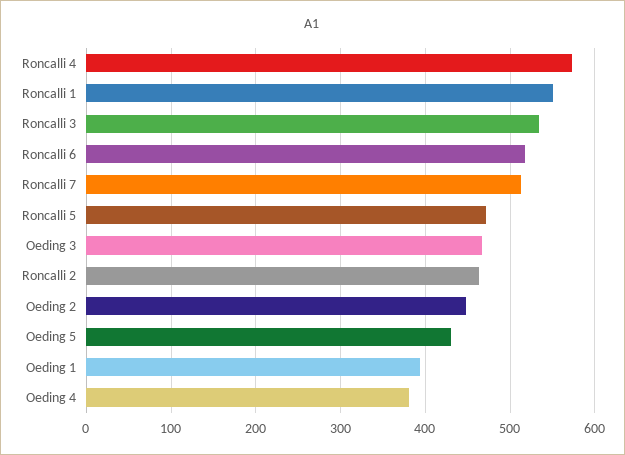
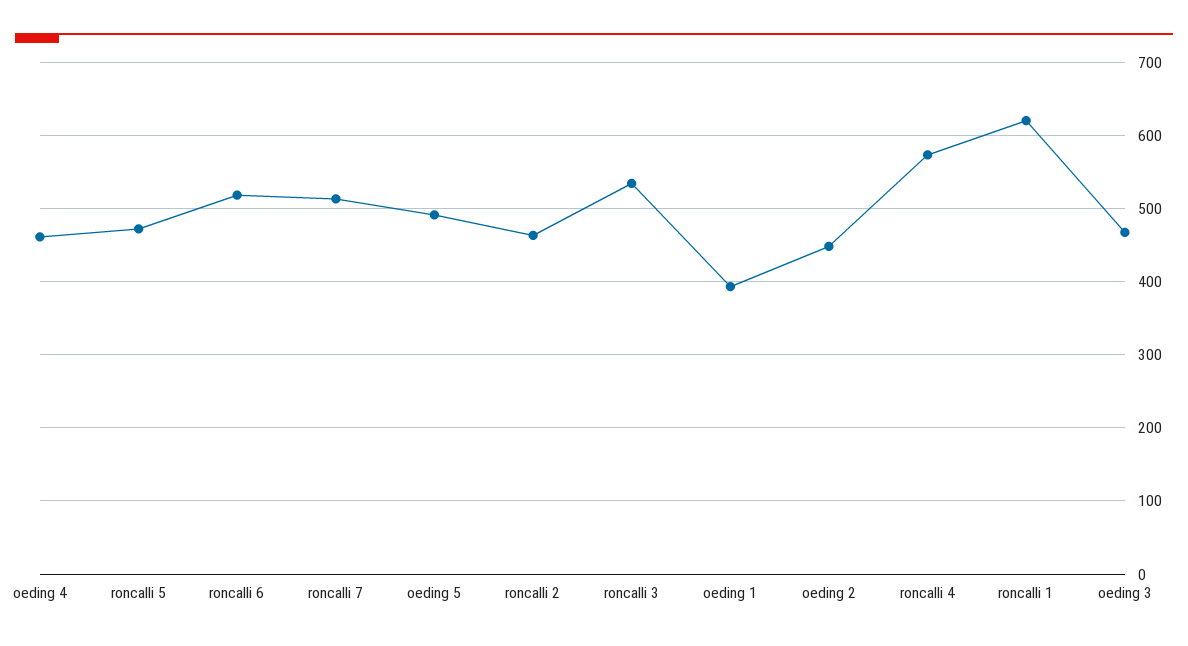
  {
    "Roncalli 4": 570,
-   "Roncalli 1": 550,
+   "Roncalli 1": 620,
    "Roncalli 3": 530,
    "Roncalli 6": 520,
    "Roncalli 7": 510,
    "Roncalli 5": 470,
    "Oeding 3": 470,
    "Roncalli 2": 460,
    "Oeding 2": 450,
-   "Oeding 5": 430,
+   "Oeding 5": 490,
    "Oeding 1": 390,
-   "Oeding 4": 380
+   "Oeding 4": 460
  }

